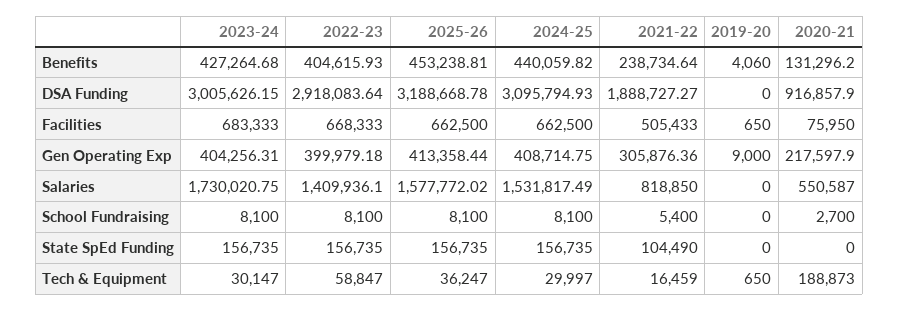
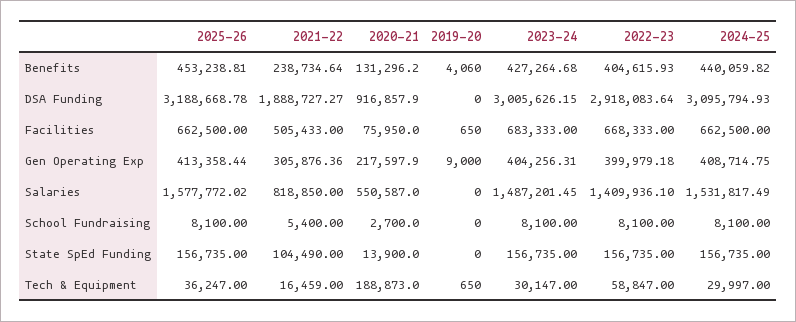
  {
    "2023-24": {
      "Benefits": 427264.68,
      "DSA Funding": 3005626.15,
      "Facilities": 683333,
      "Gen Operating Exp": 404256.31,
-     "Salaries": 1730020.75,
+     "Salaries": 1487201.45,
      "School Fundraising": 8100,
      "State SpEd Funding": 156735,
      "Tech & Equipment": 30147
    },
    "2022-23": {
      "Benefits": 404615.93,
      "DSA Funding": 2918083.64,
      "Facilities": 668333,
      "Gen Operating Exp": 399979.18,
      "Salaries": 1409936.1,
      "School Fundraising": 8100,
      "State SpEd Funding": 156735,
      "Tech & Equipment": 58847
    },
    "2025-26": {
      "Benefits": 453238.81,
      "DSA Funding": 3188668.78,
      "Facilities": 662500,
      "Gen Operating Exp": 413358.44,
      "Salaries": 1577772.02,
      "School Fundraising": 8100,
      "State SpEd Funding": 156735,
      "Tech & Equipment": 36247
    },
    "2024-25": {
      "Benefits": 440059.82,
      "DSA Funding": 3095794.93,
      "Facilities": 662500,
      "Gen Operating Exp": 408714.75,
      "Salaries": 1531817.49,
      "School Fundraising": 8100,
      "State SpEd Funding": 156735,
      "Tech & Equipment": 29997
    },
    "2021-22": {
      "Benefits": 238734.64,
      "DSA Funding": 1888727.27,
      "Facilities": 505433,
      "Gen Operating Exp": 305876.36,
      "Salaries": 818850,
      "School Fundraising": 5400,
      "State SpEd Funding": 104490,
      "Tech & Equipment": 16459
    },
    "2019-20": {
      "Benefits": 4060,
      "DSA Funding": 0,
      "Facilities": 650,
      "Gen Operating Exp": 9000,
      "Salaries": 0,
      "School Fundraising": 0,
      "State SpEd Funding": 0,
      "Tech & Equipment": 650
    },
    "2020-21": {
      "Benefits": 131296.2,
      "DSA Funding": 916857.9,
      "Facilities": 75950,
      "Gen Operating Exp": 217597.9,
      "Salaries": 550587,
      "School Fundraising": 2700,
-     "State SpEd Funding": 0,
+     "State SpEd Funding": 13900,
      "Tech & Equipment": 188873
    }
  }

